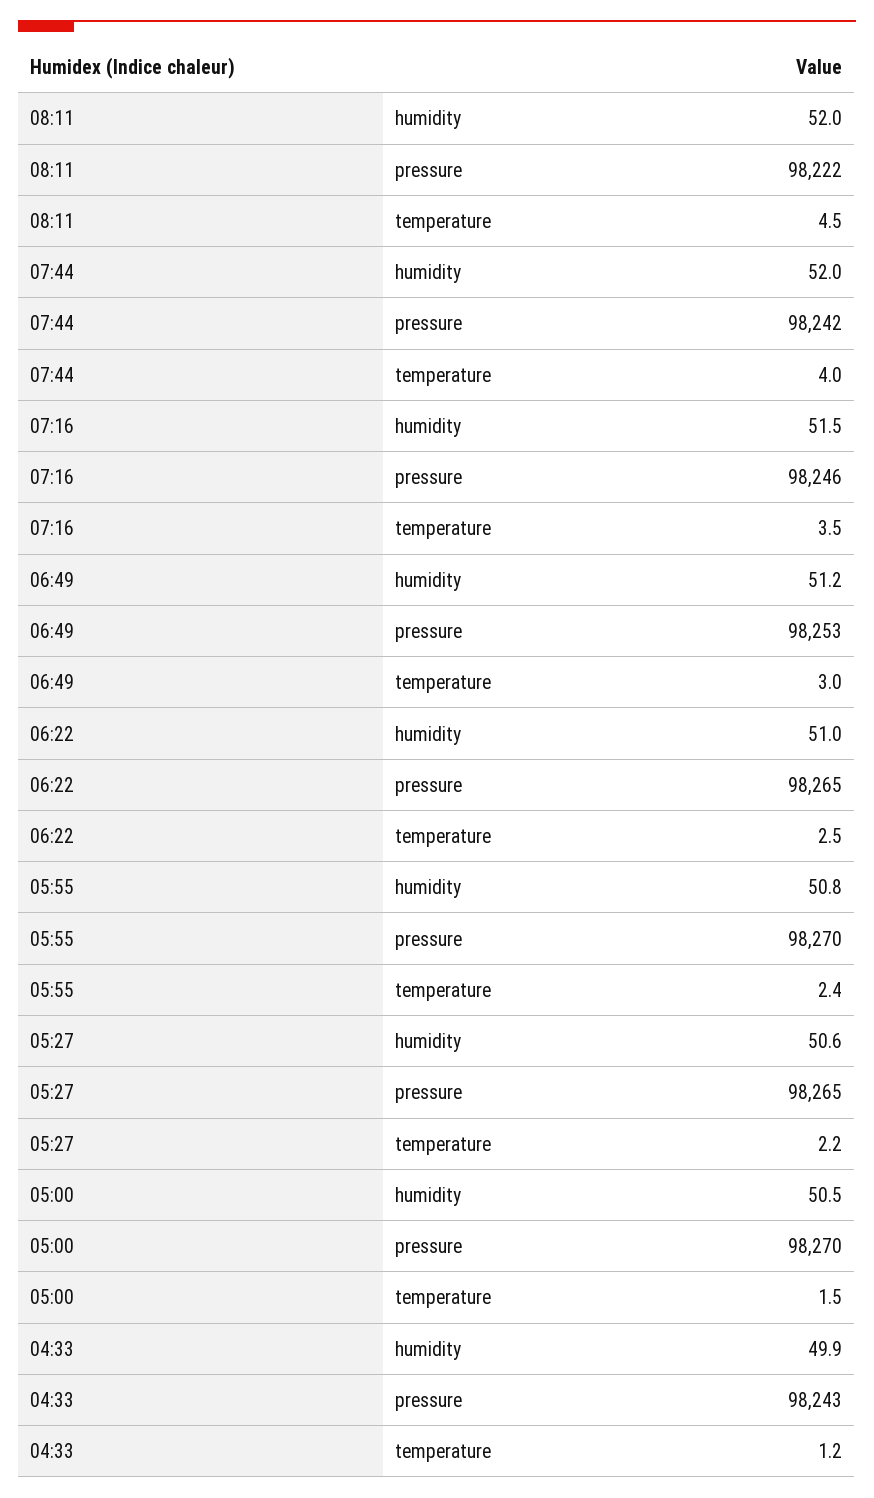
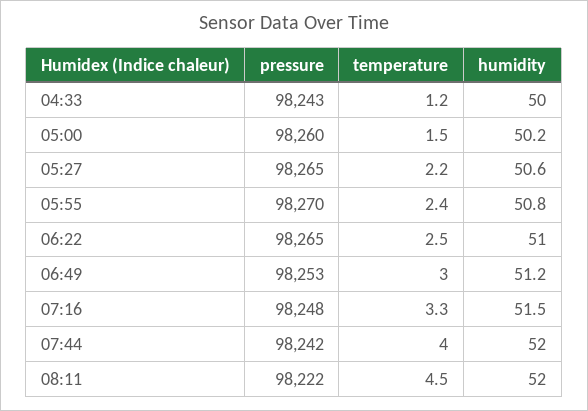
  {
    "08:11": {
      "humidity": 52,
      "pressure": 98222,
      "temperature": 4.5
    },
    "07:44": {
      "humidity": 52,
      "pressure": 98242,
      "temperature": 4
    },
    "07:16": {
      "humidity": 51.5,
-     "pressure": 98246,
+     "pressure": 98248,
-     "temperature": 3.5
+     "temperature": 3.3
    },
    "06:49": {
      "humidity": 51.2,
      "pressure": 98253,
      "temperature": 3
    },
    "06:22": {
      "humidity": 51,
      "pressure": 98265,
      "temperature": 2.5
    },
    "05:55": {
      "humidity": 50.8,
      "pressure": 98270,
      "temperature": 2.4
    },
    "05:27": {
      "humidity": 50.6,
      "pressure": 98265,
      "temperature": 2.2
    },
    "05:00": {
-     "humidity": 50.5,
+     "humidity": 50.2,
-     "pressure": 98270,
+     "pressure": 98260,
      "temperature": 1.5
    },
    "04:33": {
-     "humidity": 49.9,
+     "humidity": 50,
      "pressure": 98243,
      "temperature": 1.2
    }
  }

